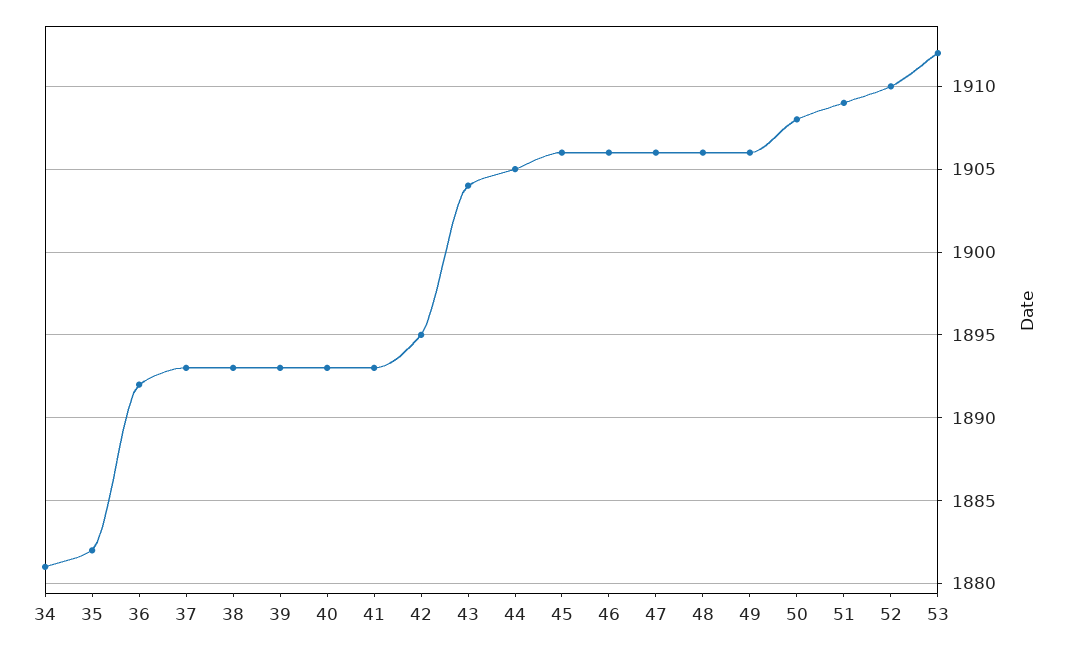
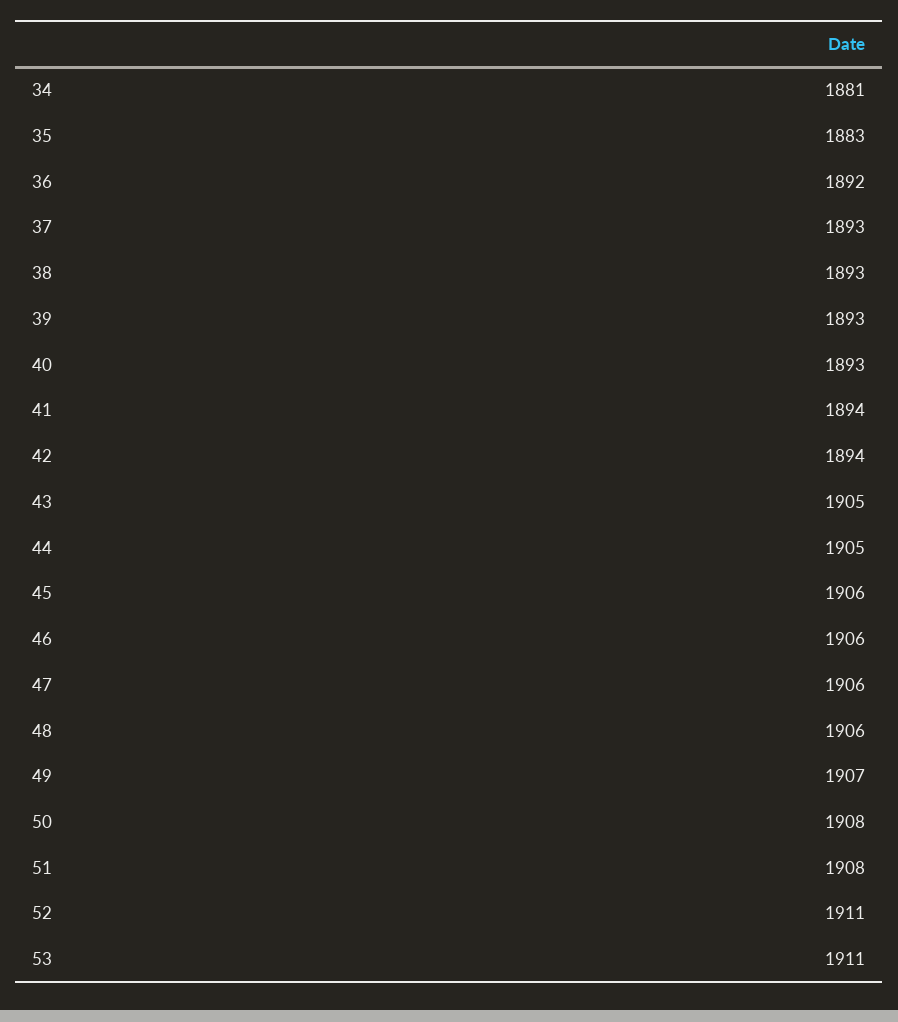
  {
    "34": 1881,
-   "35": 1882,
+   "35": 1883,
    "36": 1892,
    "37": 1893,
    "38": 1893,
    "39": 1893,
    "40": 1893,
-   "41": 1893,
+   "41": 1894,
-   "42": 1895,
+   "42": 1894,
-   "43": 1904,
+   "43": 1905,
    "44": 1905,
    "45": 1906,
    "46": 1906,
    "47": 1906,
    "48": 1906,
-   "49": 1906,
+   "49": 1907,
    "50": 1908,
-   "51": 1909,
+   "51": 1908,
-   "52": 1910,
+   "52": 1911,
-   "53": 1912
+   "53": 1911
  }

